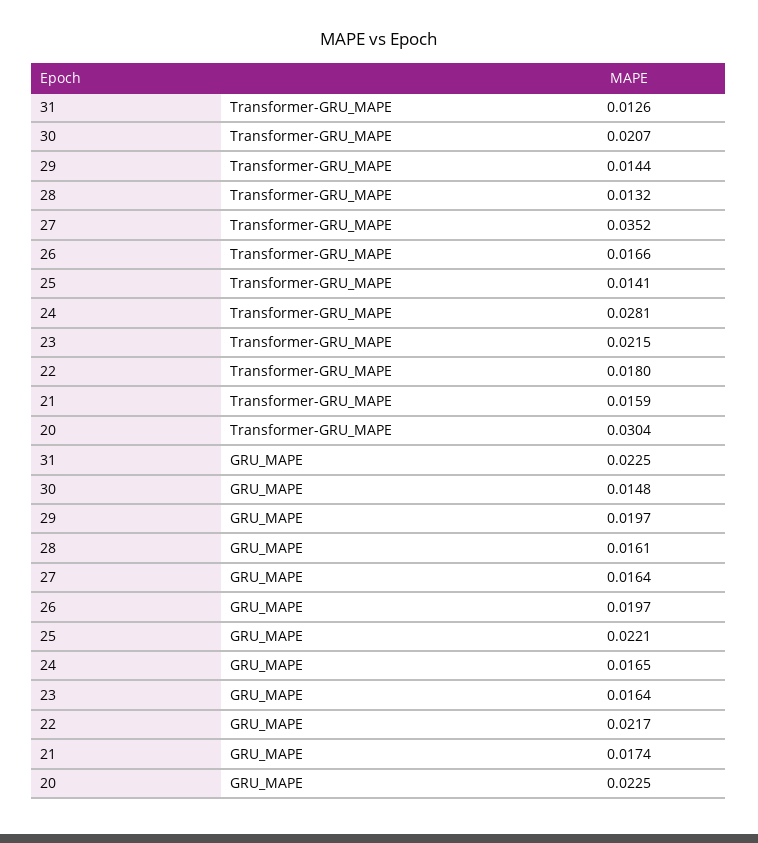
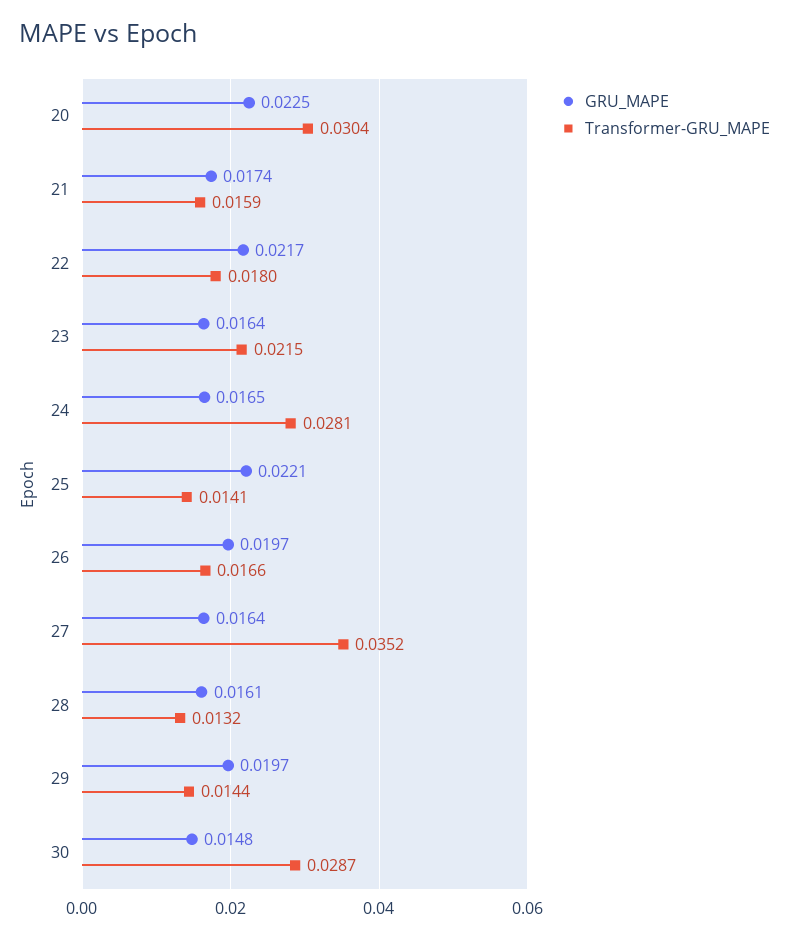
  {
    "Transformer-GRU_MAPE": {
-     "31": 0.0126,
-     "30": 0.0207,
+     "30": 0.0287,
      "29": 0.0144,
      "28": 0.0132,
      "27": 0.0352,
      "26": 0.0166,
      "25": 0.0141,
      "24": 0.0281,
      "23": 0.0215,
      "22": 0.018,
      "21": 0.0159,
      "20": 0.0304
    },
    "GRU_MAPE": {
-     "31": 0.0225,
      "30": 0.0148,
      "29": 0.0197,
      "28": 0.0161,
      "27": 0.0164,
      "26": 0.0197,
      "25": 0.0221,
      "24": 0.0165,
      "23": 0.0164,
      "22": 0.0217,
      "21": 0.0174,
      "20": 0.0225
    }
  }

